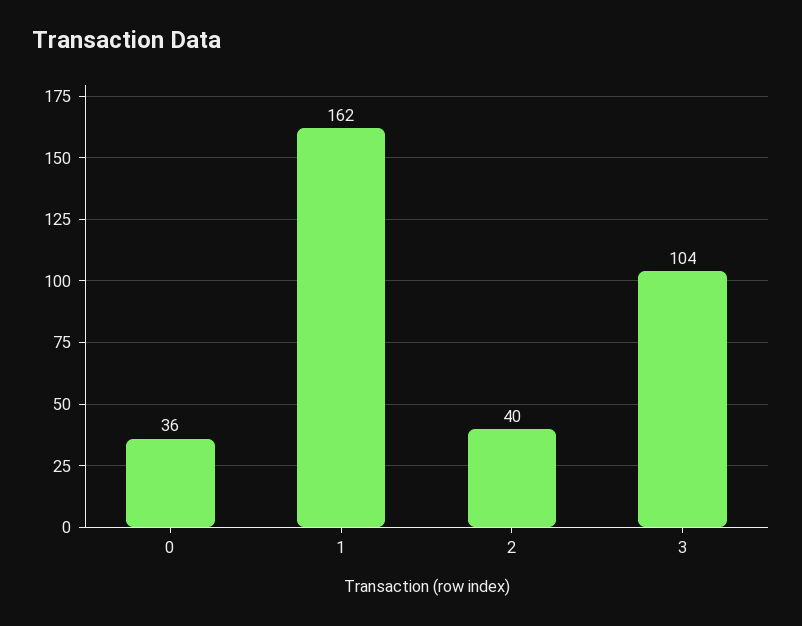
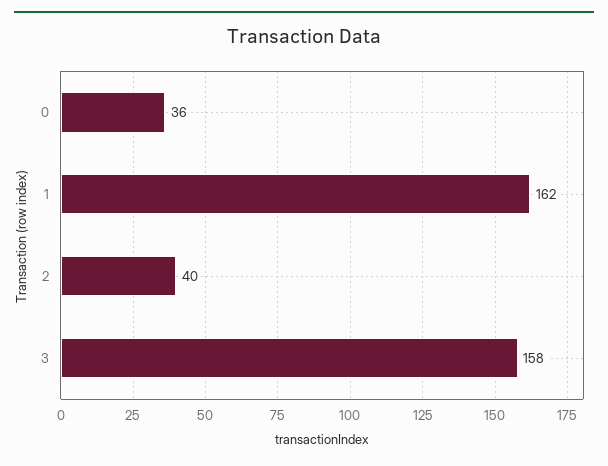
  {
    "0": 36,
    "1": 162,
    "2": 40,
-   "3": 104
+   "3": 158
  }

